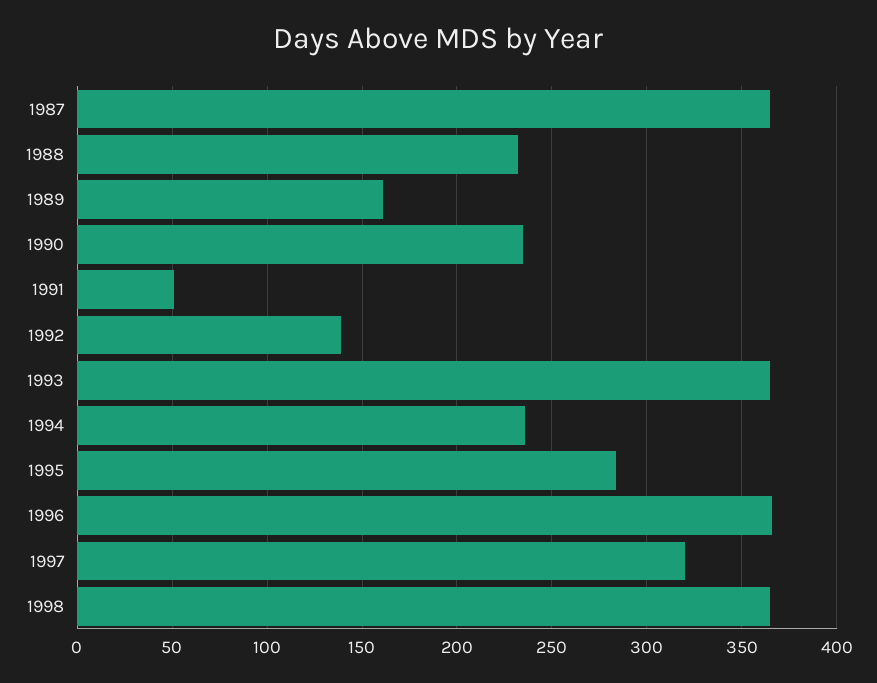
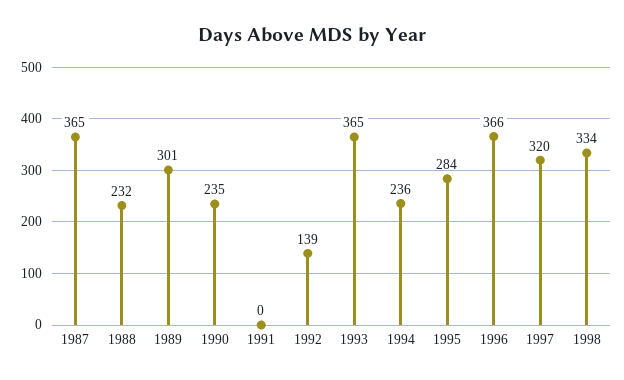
  {
    "1987": 365,
    "1988": 232,
-   "1989": 160,
+   "1989": 301,
    "1990": 235,
-   "1991": 50,
+   "1991": 0,
    "1992": 139,
    "1993": 365,
    "1994": 236,
    "1995": 284,
    "1996": 366,
    "1997": 320,
-   "1998": 365
+   "1998": 334
  }

